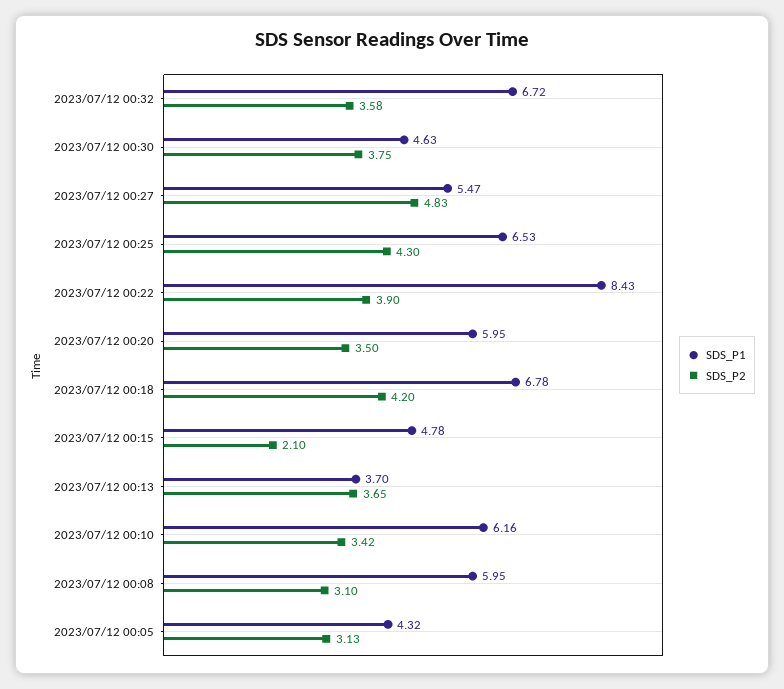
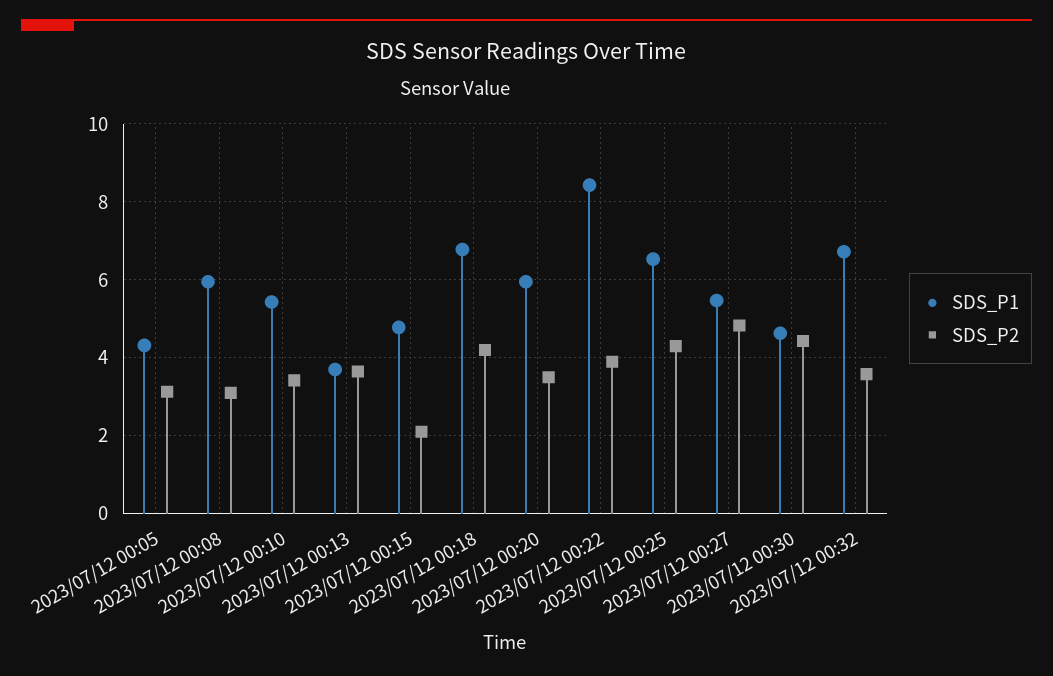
  {
    "SDS_P1": {
      "2023/07/12 00:32": 6.72,
      "2023/07/12 00:30": 4.63,
      "2023/07/12 00:27": 5.47,
      "2023/07/12 00:25": 6.53,
      "2023/07/12 00:22": 8.43,
      "2023/07/12 00:20": 5.95,
      "2023/07/12 00:18": 6.78,
      "2023/07/12 00:15": 4.78,
      "2023/07/12 00:13": 3.7,
-     "2023/07/12 00:10": 6.16,
+     "2023/07/12 00:10": 5.4,
      "2023/07/12 00:08": 5.95,
      "2023/07/12 00:05": 4.32
    },
    "SDS_P2": {
      "2023/07/12 00:32": 3.58,
-     "2023/07/12 00:30": 3.75,
+     "2023/07/12 00:30": 4.4,
      "2023/07/12 00:27": 4.83,
      "2023/07/12 00:25": 4.3,
      "2023/07/12 00:22": 3.9,
      "2023/07/12 00:20": 3.5,
      "2023/07/12 00:18": 4.2,
      "2023/07/12 00:15": 2.1,
      "2023/07/12 00:13": 3.65,
      "2023/07/12 00:10": 3.42,
      "2023/07/12 00:08": 3.1,
      "2023/07/12 00:05": 3.13
    }
  }

